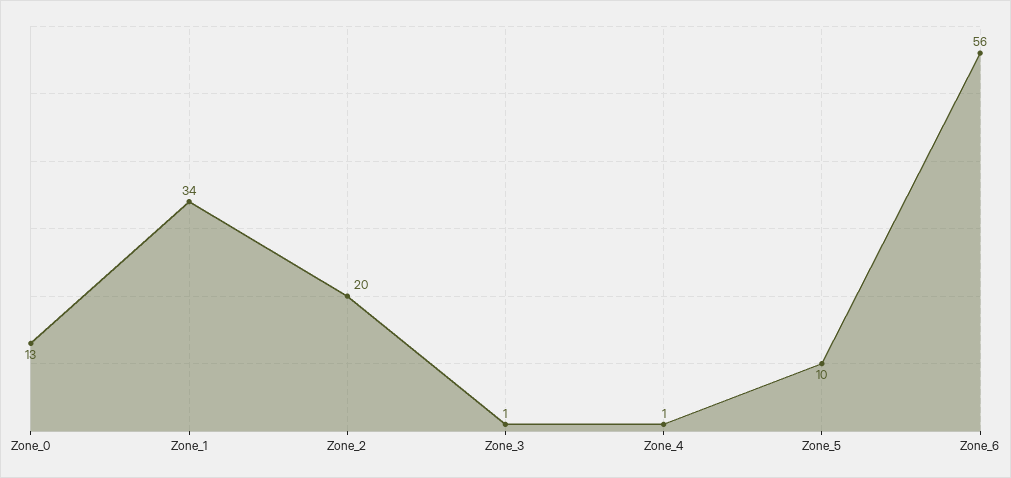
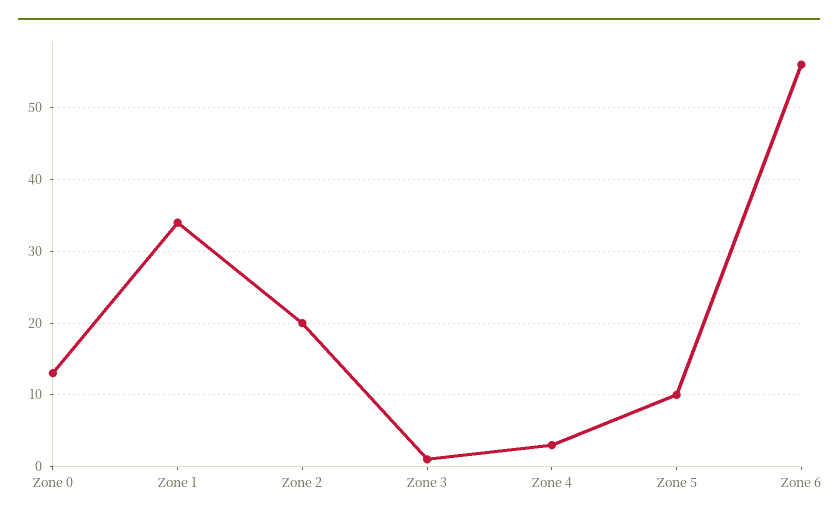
  {
    "Zone_0": 13,
    "Zone_1": 34,
    "Zone_2": 20,
    "Zone_3": 1,
-   "Zone_4": 1,
+   "Zone_4": 3,
    "Zone_5": 10,
    "Zone_6": 56
  }

